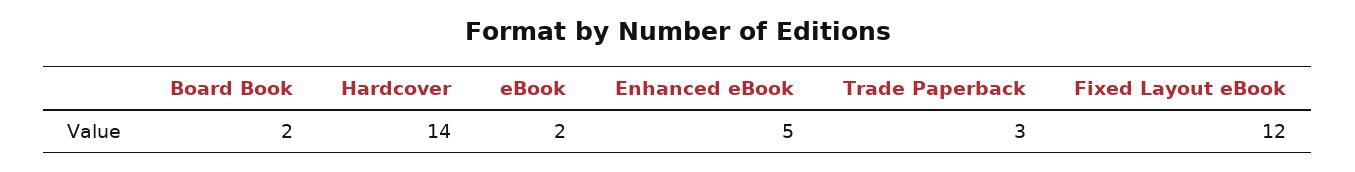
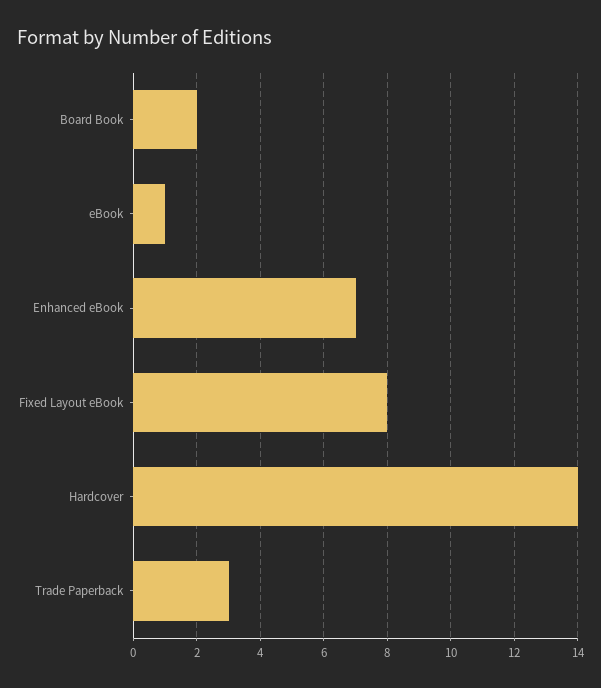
  {
    "Board Book": 2,
    "Hardcover": 14,
-   "eBook": 2,
+   "eBook": 1,
-   "Enhanced eBook": 5,
+   "Enhanced eBook": 7,
    "Trade Paperback": 3,
-   "Fixed Layout eBook": 12
+   "Fixed Layout eBook": 8
  }

